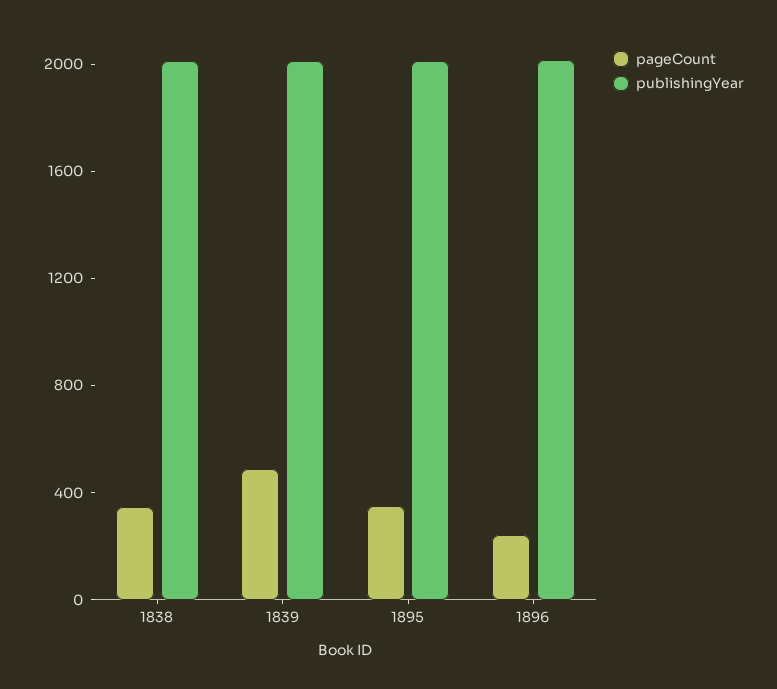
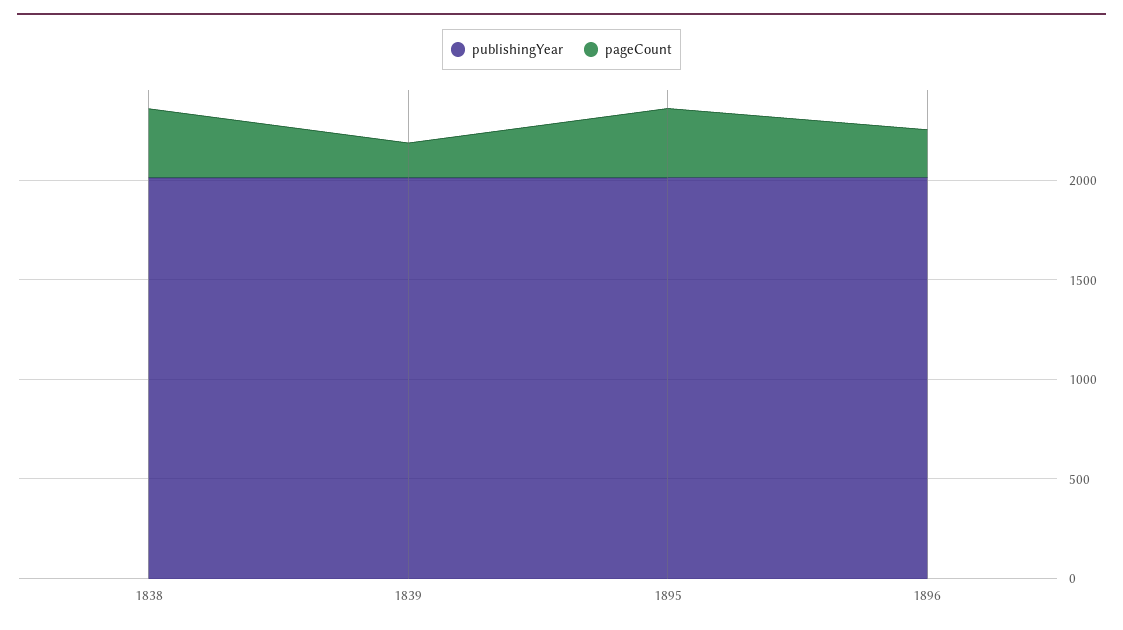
  {
    "pageCount": {
      "1838": 300,
-     "1839": 500,
+     "1839": 200,
      "1895": 300,
      "1896": 200
    },
    "publishingYear": {
      "1838": 2000,
      "1839": 2000,
      "1895": 2000,
      "1896": 2000
    }
  }

